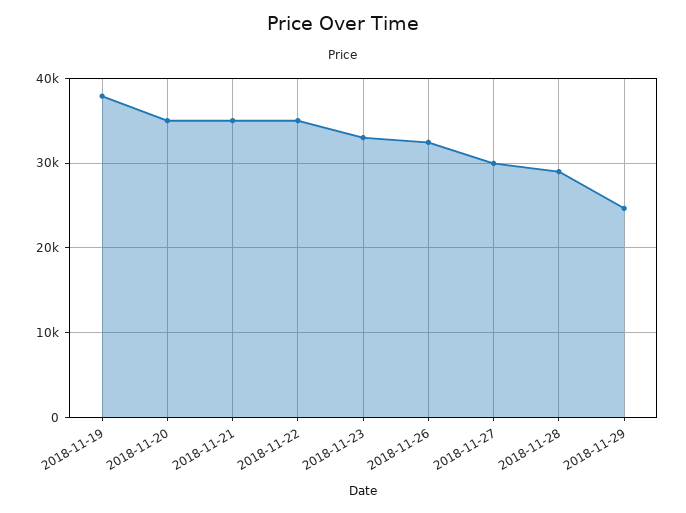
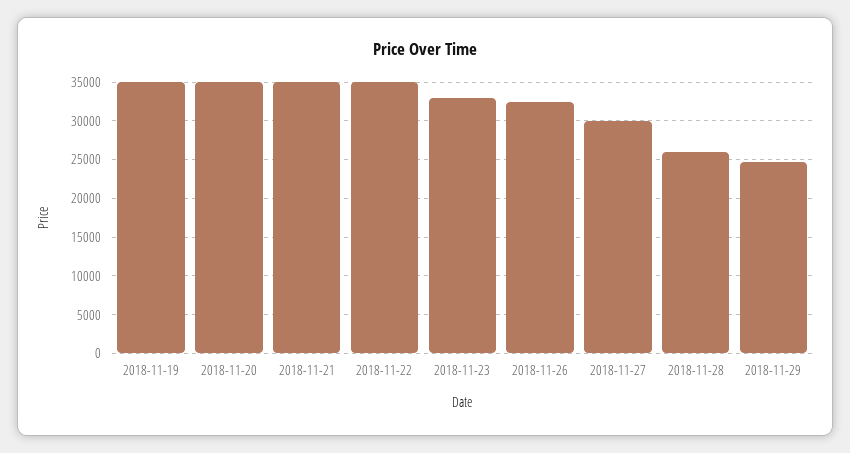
  {
-   "2018-11-19": 38000,
+   "2018-11-19": 35000,
    "2018-11-20": 35000,
    "2018-11-21": 35000,
    "2018-11-22": 35000,
    "2018-11-23": 33000,
    "2018-11-26": 32000,
    "2018-11-27": 30000,
-   "2018-11-28": 29000,
+   "2018-11-28": 26000,
    "2018-11-29": 25000
  }

